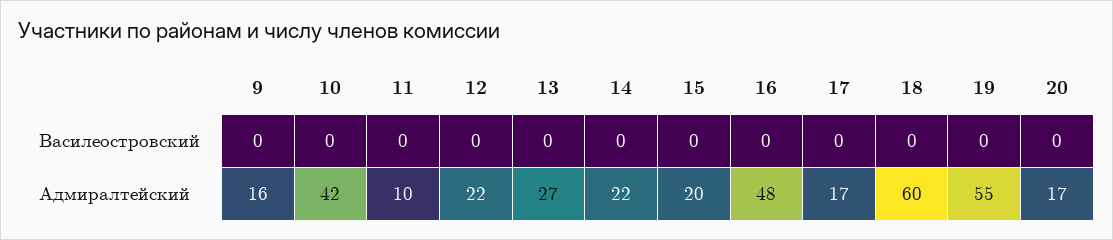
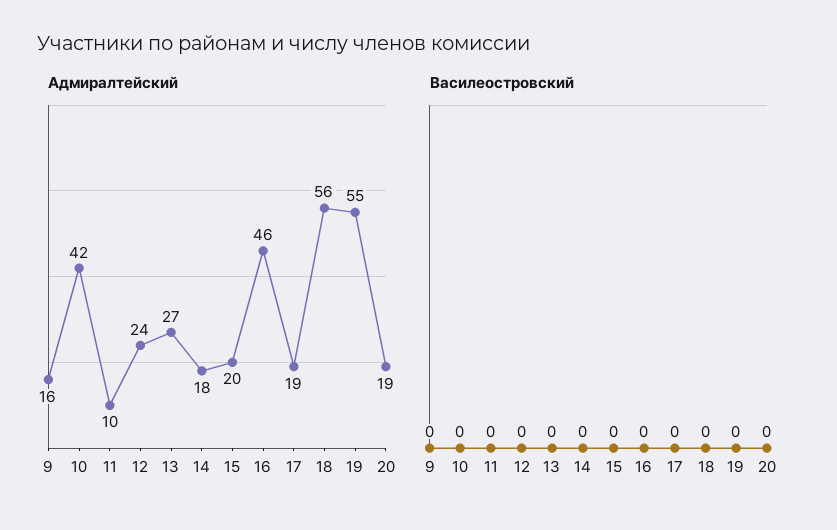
  {
    "Василеостровский": {
      "9": 0,
      "10": 0,
      "11": 0,
      "12": 0,
      "13": 0,
      "14": 0,
      "15": 0,
      "16": 0,
      "17": 0,
      "18": 0,
      "19": 0,
      "20": 0
    },
    "Адмиралтейский": {
      "9": 16,
      "10": 42,
      "11": 10,
-     "12": 22,
+     "12": 24,
      "13": 27,
-     "14": 22,
+     "14": 18,
      "15": 20,
-     "16": 48,
+     "16": 46,
-     "17": 17,
+     "17": 19,
-     "18": 60,
+     "18": 56,
      "19": 55,
-     "20": 17
+     "20": 19
    }
  }

